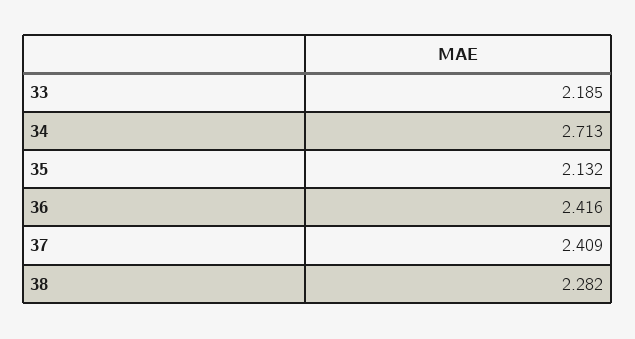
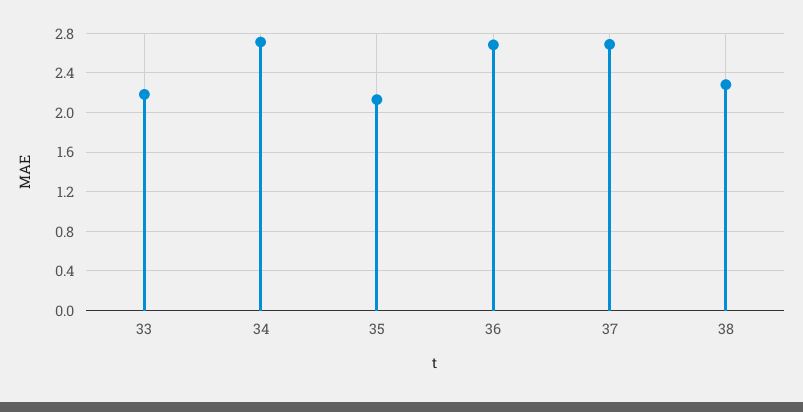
  {
    "33": 2.185,
    "34": 2.713,
    "35": 2.132,
-   "36": 2.416,
+   "36": 2.7,
-   "37": 2.409,
+   "37": 2.7,
    "38": 2.282
  }

